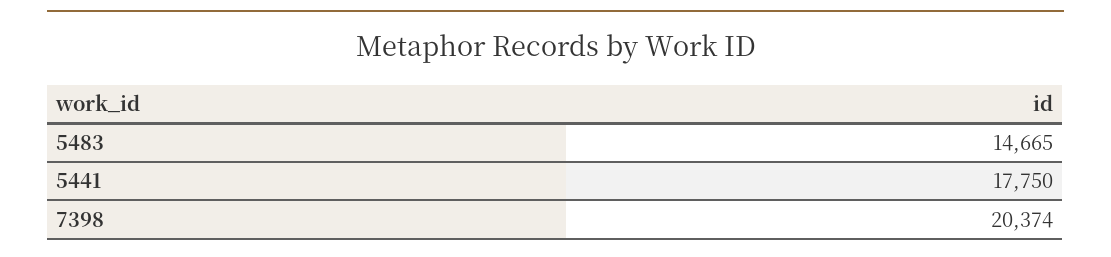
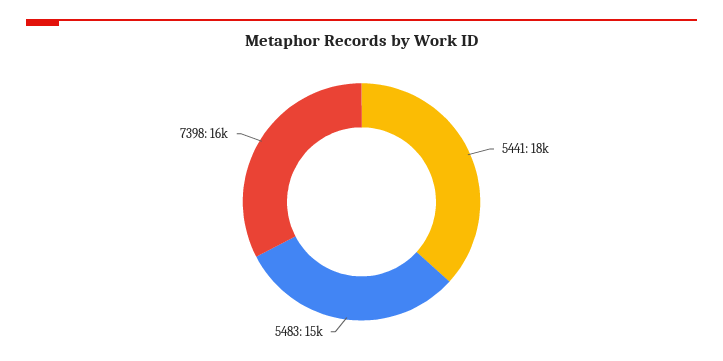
  {
    "5483": 14665,
    "5441": 17750,
-   "7398": 20374
+   "7398": 16000
  }

